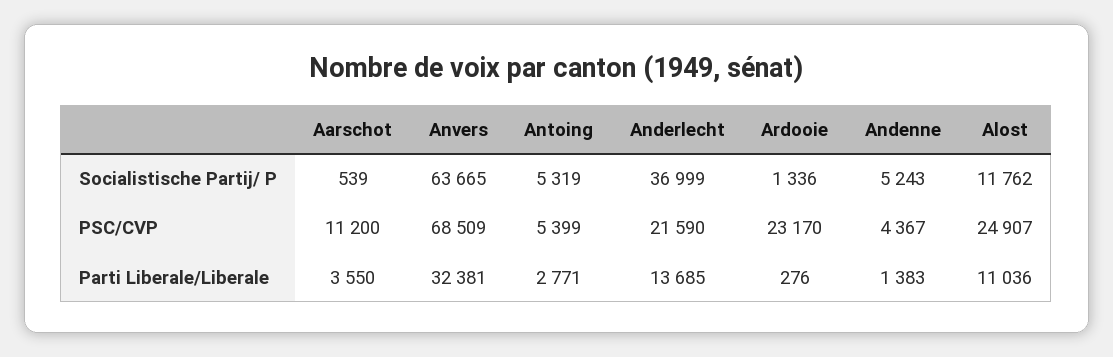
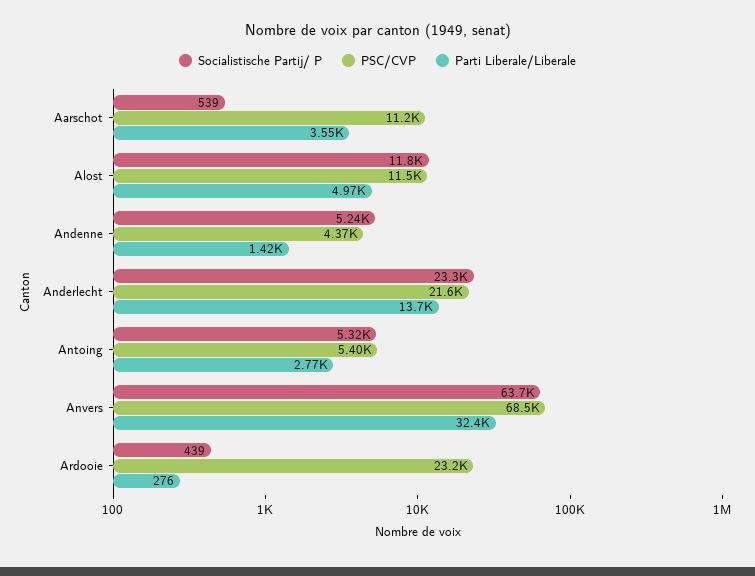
  {
    "Socialistische Partij/ P": {
      "Aarschot": 539,
      "Anvers": 63665,
      "Antoing": 5319,
-     "Anderlecht": 36999,
+     "Anderlecht": 23300,
-     "Ardooie": 1336,
+     "Ardooie": 439,
      "Andenne": 5243,
      "Alost": 11762
    },
    "PSC/CVP": {
      "Aarschot": 11200,
      "Anvers": 68509,
      "Antoing": 5399,
      "Anderlecht": 21590,
      "Ardooie": 23170,
      "Andenne": 4367,
-     "Alost": 24907
+     "Alost": 11500
    },
    "Parti Liberale/Liberale": {
      "Aarschot": 3550,
      "Anvers": 32381,
      "Antoing": 2771,
      "Anderlecht": 13685,
      "Ardooie": 276,
-     "Andenne": 1383,
+     "Andenne": 1420,
-     "Alost": 11036
+     "Alost": 4970
    }
  }

